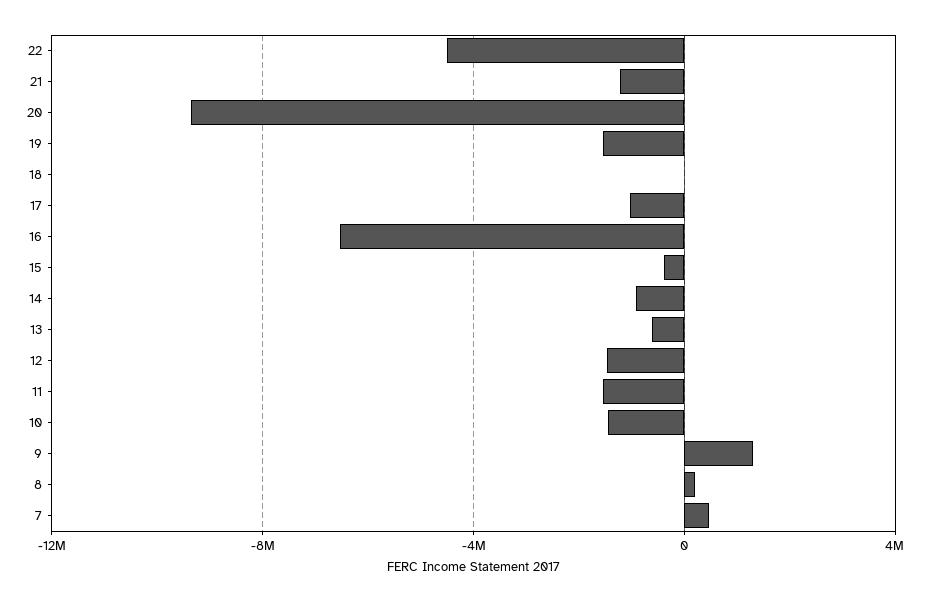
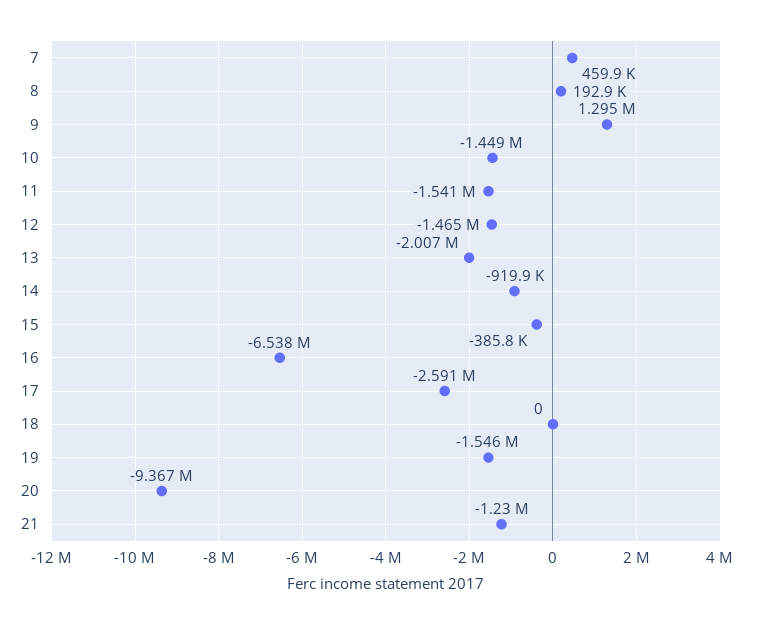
  {
-   "22": -4500000,
    "21": -1230000,
    "20": -9367000,
    "19": -1546000,
    "18": 0,
-   "17": -1000000,
+   "17": -2591000,
    "16": -6538000,
    "15": -385800,
    "14": -919900,
-   "13": -500000,
+   "13": -2007000,
    "12": -1465000,
    "11": -1541000,
    "10": -1449000,
    "9": 1295000,
    "8": 192900,
    "7": 459900
  }

